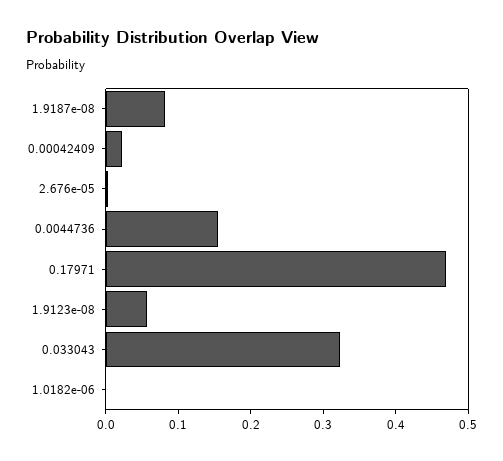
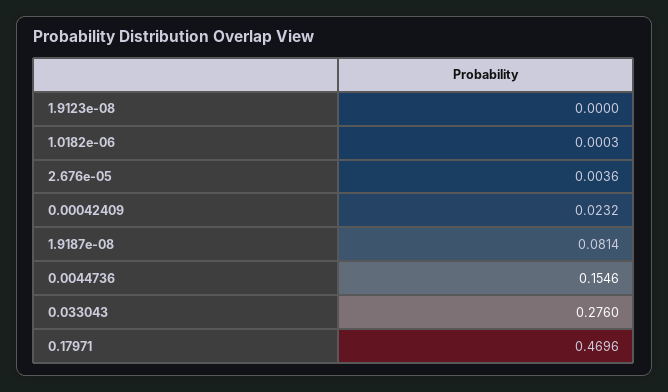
  {
    "1.9187e-08": 0.0814,
    "0.00042409": 0.0232,
    "2.676e-05": 0.0036,
    "0.0044736": 0.1546,
    "0.17971": 0.4696,
-   "1.9123e-08": 0.06,
+   "1.9123e-08": 0,
-   "0.033043": 0.32,
+   "0.033043": 0.276,
    "1.0182e-06": 0.0003
  }

